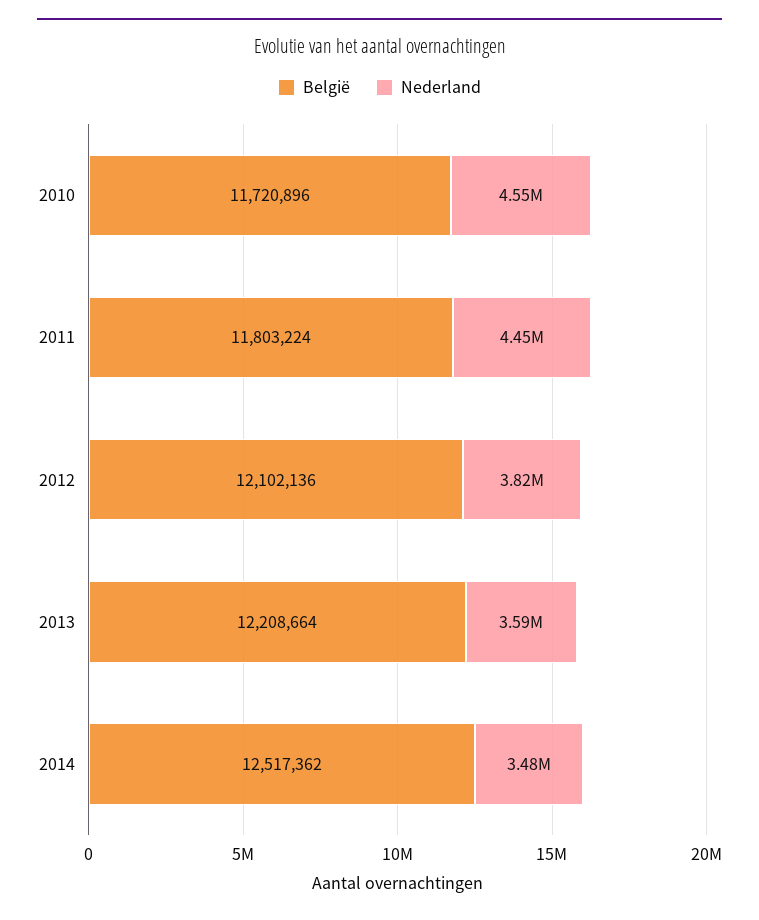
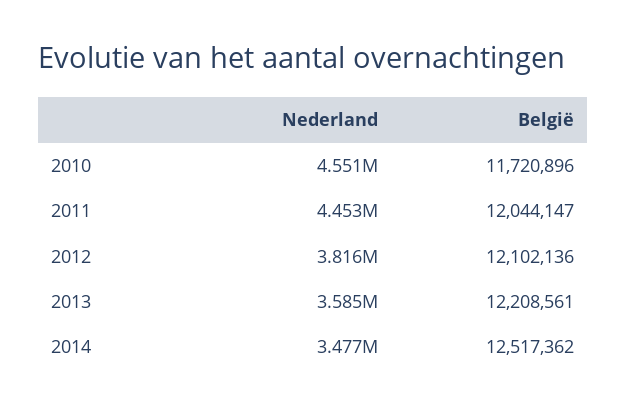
  {
    "België": {
      "2010": 11720896,
-     "2011": 11803224,
+     "2011": 12044147,
      "2012": 12102136,
-     "2013": 12208664,
+     "2013": 12208561,
      "2014": 12517362
    },
    "Nederland": {
      "2010": 4551000,
      "2011": 4453000,
      "2012": 3816000,
      "2013": 3585000,
      "2014": 3477000
    }
  }

